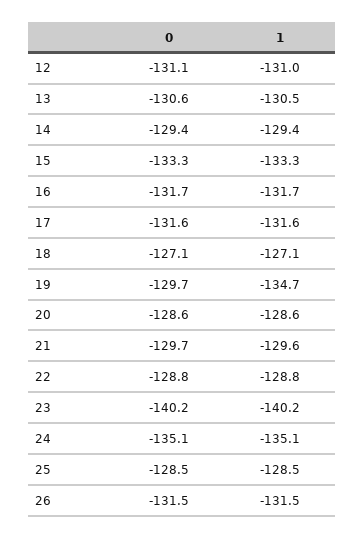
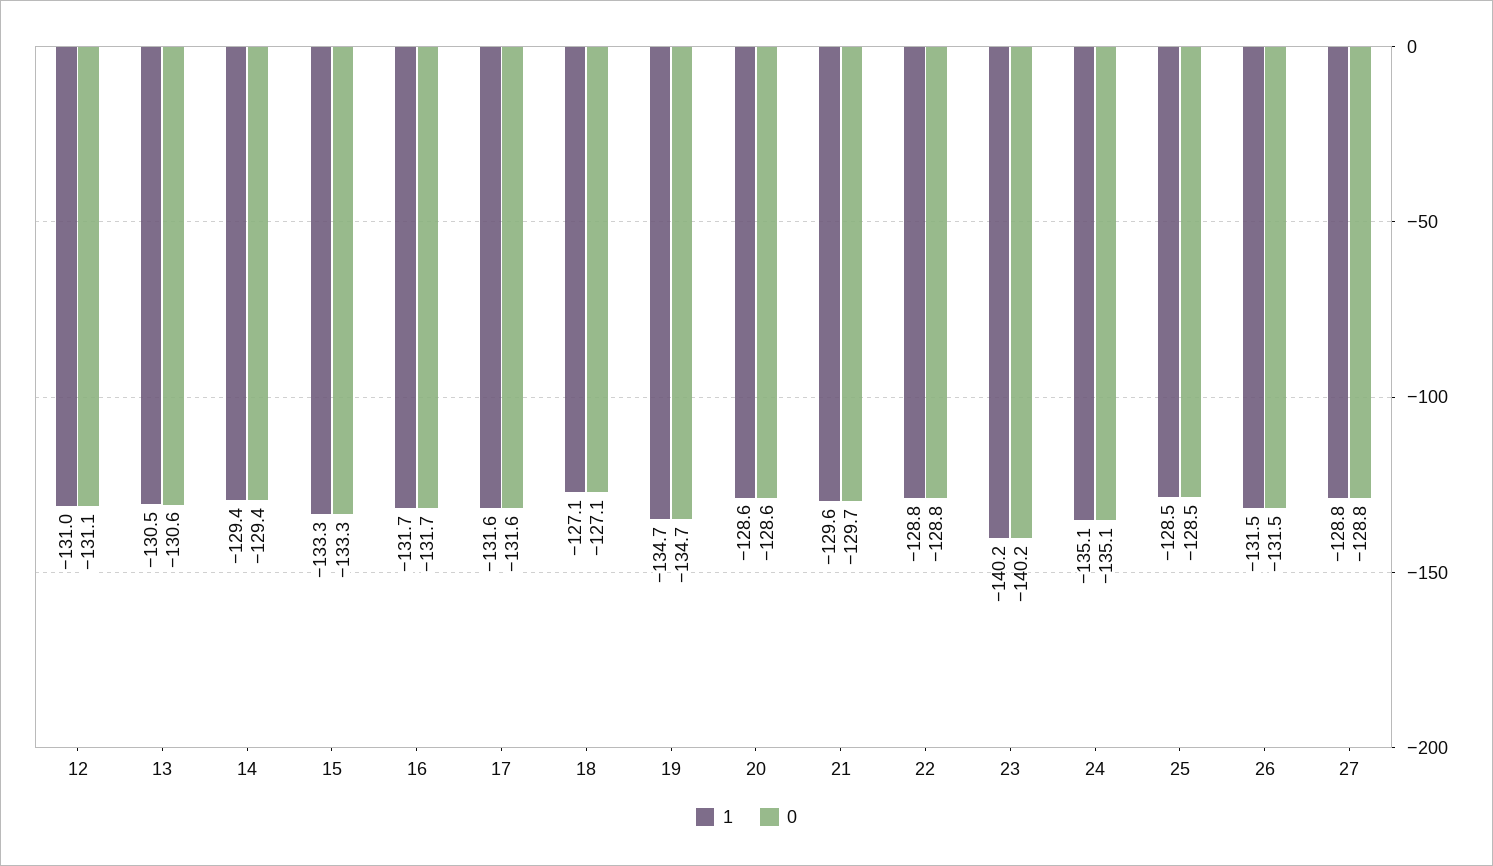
  {
    "0": {
      "12": -131.1,
      "13": -130.6,
      "14": -129.4,
      "15": -133.3,
      "16": -131.7,
      "17": -131.6,
      "18": -127.1,
-     "19": -129.7,
+     "19": -134.7,
      "20": -128.6,
      "21": -129.7,
      "22": -128.8,
      "23": -140.2,
      "24": -135.1,
      "25": -128.5,
-     "26": -131.5
+     "26": -131.5,
+     "27": -128.8
    },
    "1": {
      "12": -131,
      "13": -130.5,
      "14": -129.4,
      "15": -133.3,
      "16": -131.7,
      "17": -131.6,
      "18": -127.1,
      "19": -134.7,
      "20": -128.6,
      "21": -129.6,
      "22": -128.8,
      "23": -140.2,
      "24": -135.1,
      "25": -128.5,
-     "26": -131.5
+     "26": -131.5,
+     "27": -128.8
    }
  }

